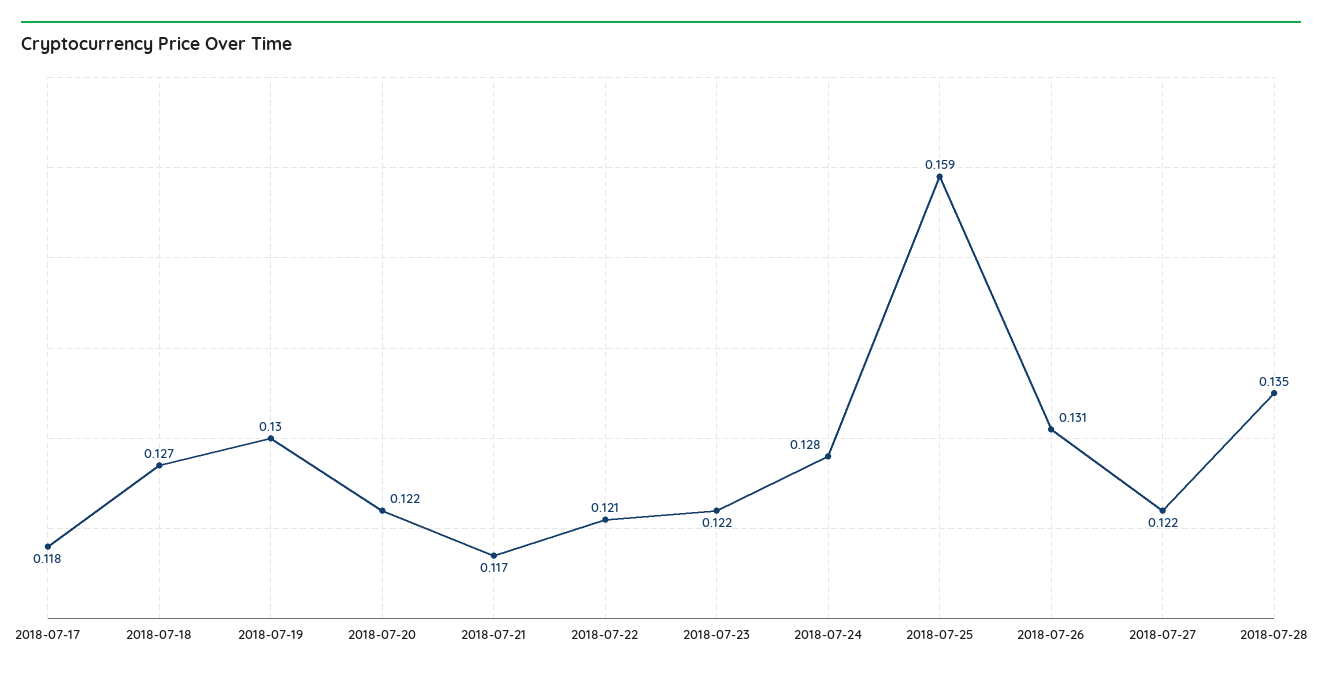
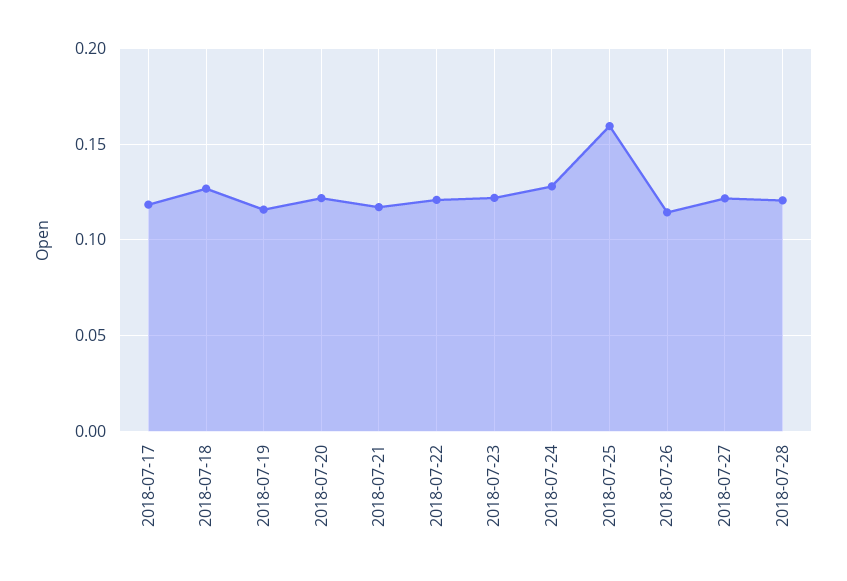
  {
    "2018-07-17": 0.118,
    "2018-07-18": 0.127,
-   "2018-07-19": 0.13,
+   "2018-07-19": 0.115,
    "2018-07-20": 0.122,
    "2018-07-21": 0.117,
    "2018-07-22": 0.121,
    "2018-07-23": 0.122,
    "2018-07-24": 0.128,
    "2018-07-25": 0.159,
-   "2018-07-26": 0.131,
+   "2018-07-26": 0.115,
    "2018-07-27": 0.122,
-   "2018-07-28": 0.135
+   "2018-07-28": 0.12
  }

